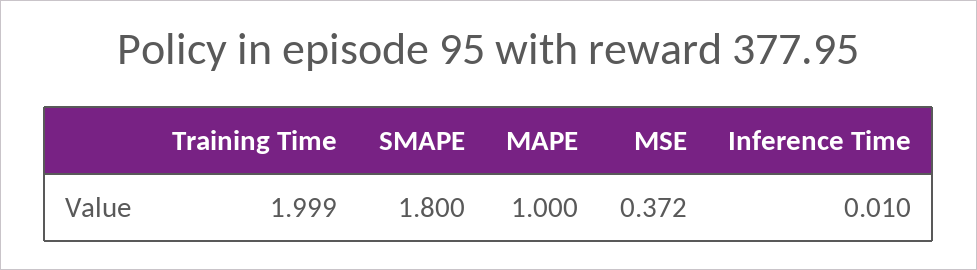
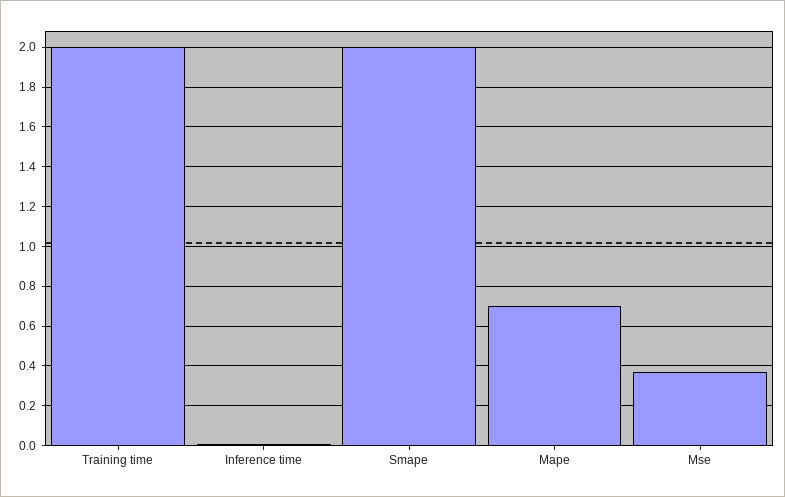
  {
    "Training Time": 1.999,
-   "SMAPE": 1.8,
+   "SMAPE": 2,
-   "MAPE": 1,
+   "MAPE": 0.7,
    "MSE": 0.372,
    "Inference Time": 0.01
  }

